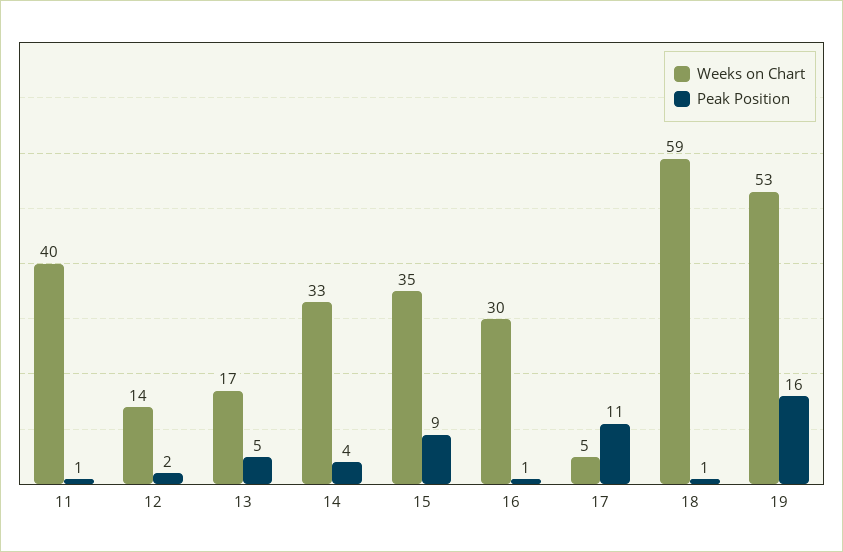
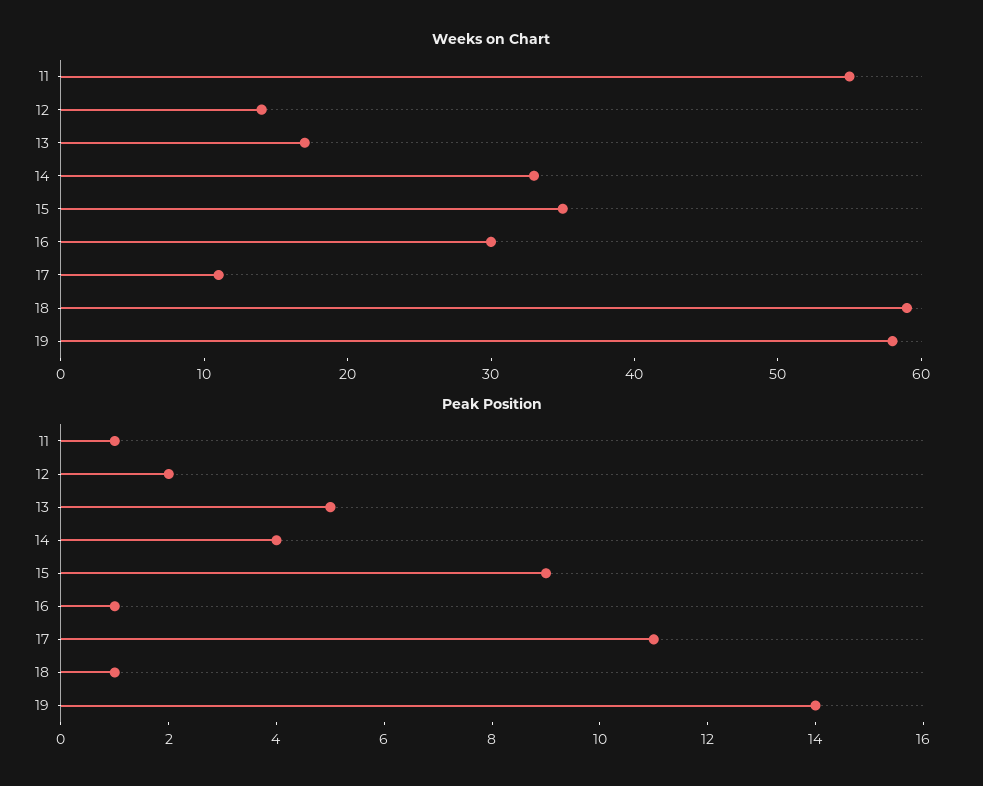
  {
    "Weeks on Chart": {
-     "11": 40,
+     "11": 55,
      "12": 14,
      "13": 17,
      "14": 33,
      "15": 35,
      "16": 30,
-     "17": 5,
+     "17": 11,
      "18": 59,
-     "19": 53
+     "19": 58
    },
    "Peak Position": {
      "11": 1,
      "12": 2,
      "13": 5,
      "14": 4,
      "15": 9,
      "16": 1,
      "17": 11,
      "18": 1,
-     "19": 16
+     "19": 14
    }
  }

